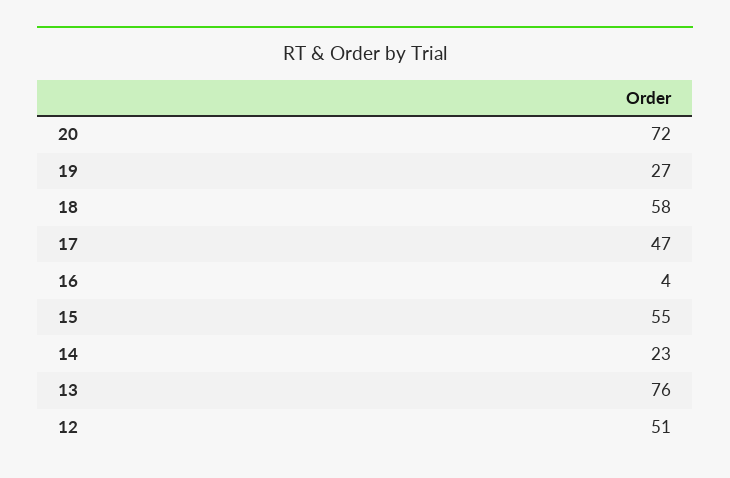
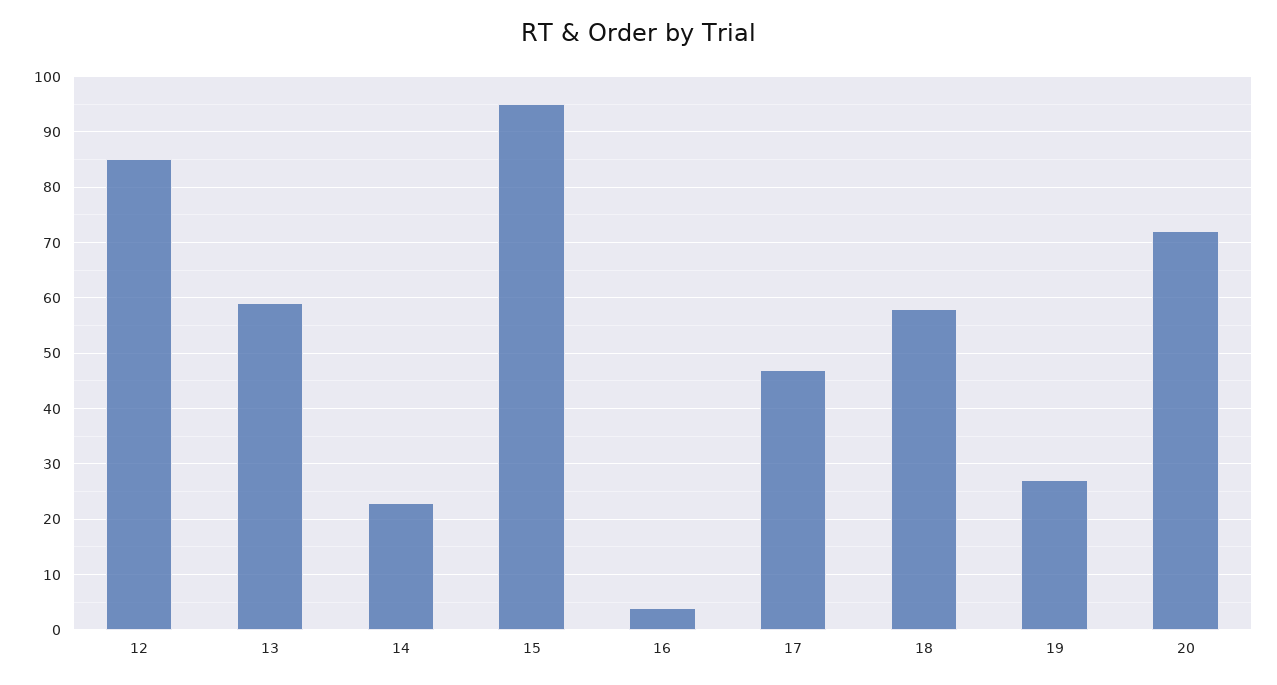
  {
    "20": 72,
    "19": 27,
    "18": 58,
    "17": 47,
    "16": 4,
-   "15": 55,
+   "15": 95,
    "14": 23,
-   "13": 76,
+   "13": 60,
-   "12": 51
+   "12": 85
  }

